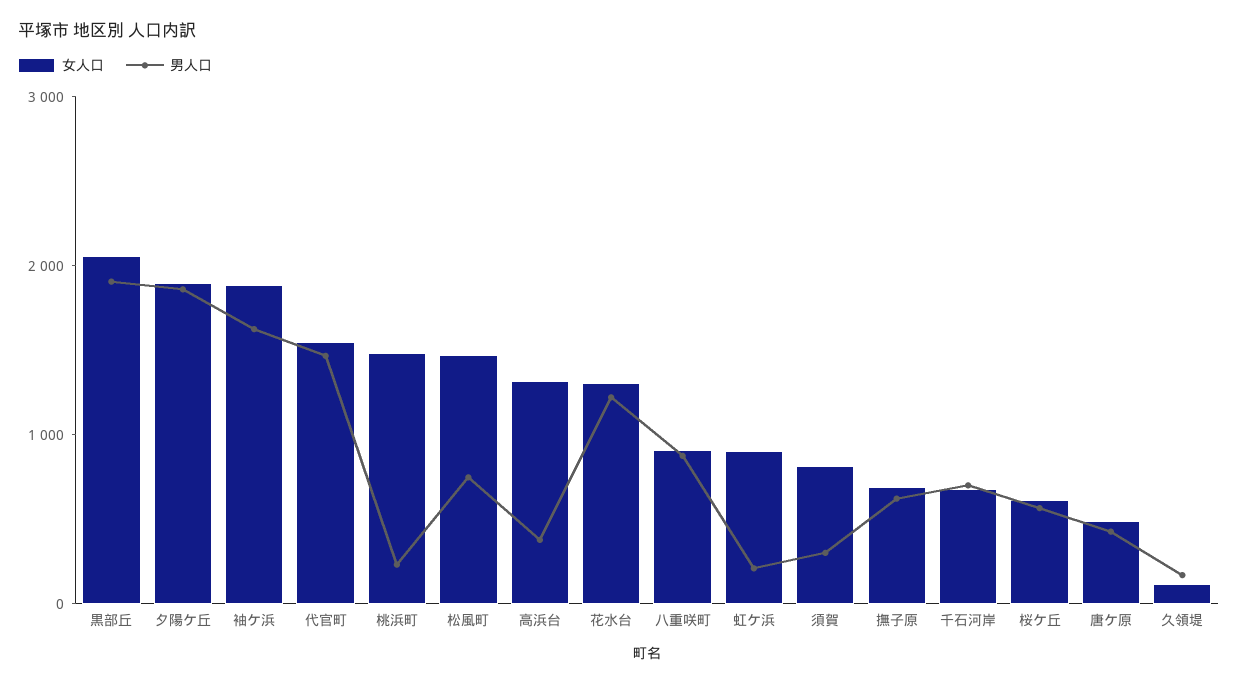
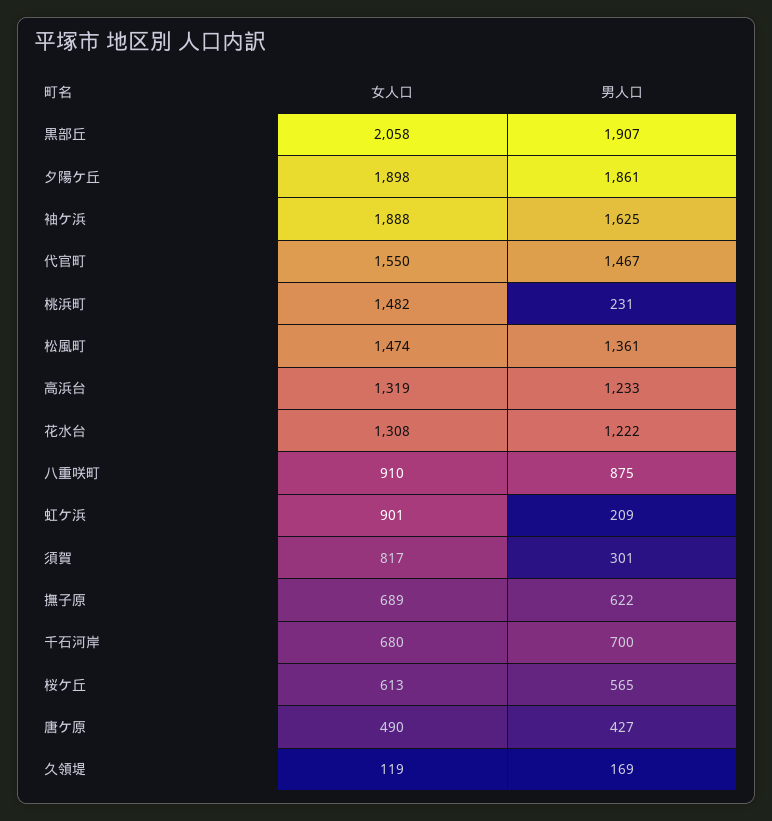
  {
    "女人口": {
      "黒部丘": 2058,
      "夕陽ケ丘": 1898,
      "袖ケ浜": 1888,
      "代官町": 1550,
      "桃浜町": 1482,
      "松風町": 1474,
      "高浜台": 1319,
      "花水台": 1308,
      "八重咲町": 910,
      "虹ケ浜": 901,
      "須賀": 817,
      "撫子原": 689,
      "千石河岸": 680,
      "桜ケ丘": 613,
      "唐ケ原": 490,
      "久領堤": 119
    },
    "男人口": {
      "黒部丘": 1907,
      "夕陽ケ丘": 1861,
      "袖ケ浜": 1625,
      "代官町": 1467,
      "桃浜町": 231,
-     "松風町": 800,
+     "松風町": 1361,
-     "高浜台": 400,
+     "高浜台": 1233,
      "花水台": 1222,
      "八重咲町": 875,
      "虹ケ浜": 209,
      "須賀": 301,
      "撫子原": 622,
      "千石河岸": 700,
      "桜ケ丘": 565,
      "唐ケ原": 427,
      "久領堤": 169
    }
  }

